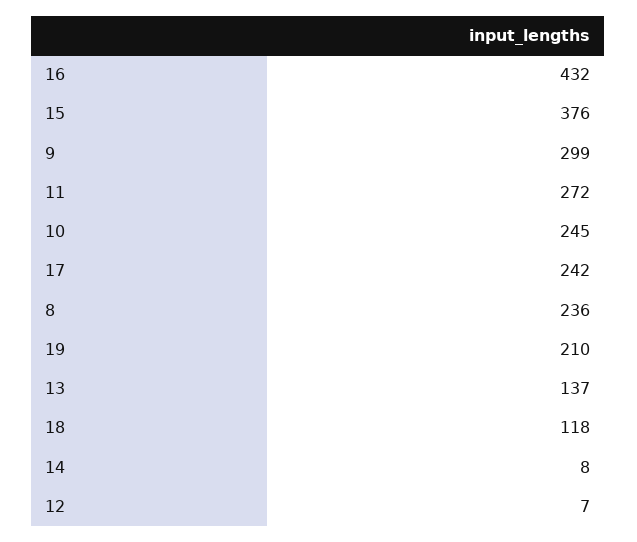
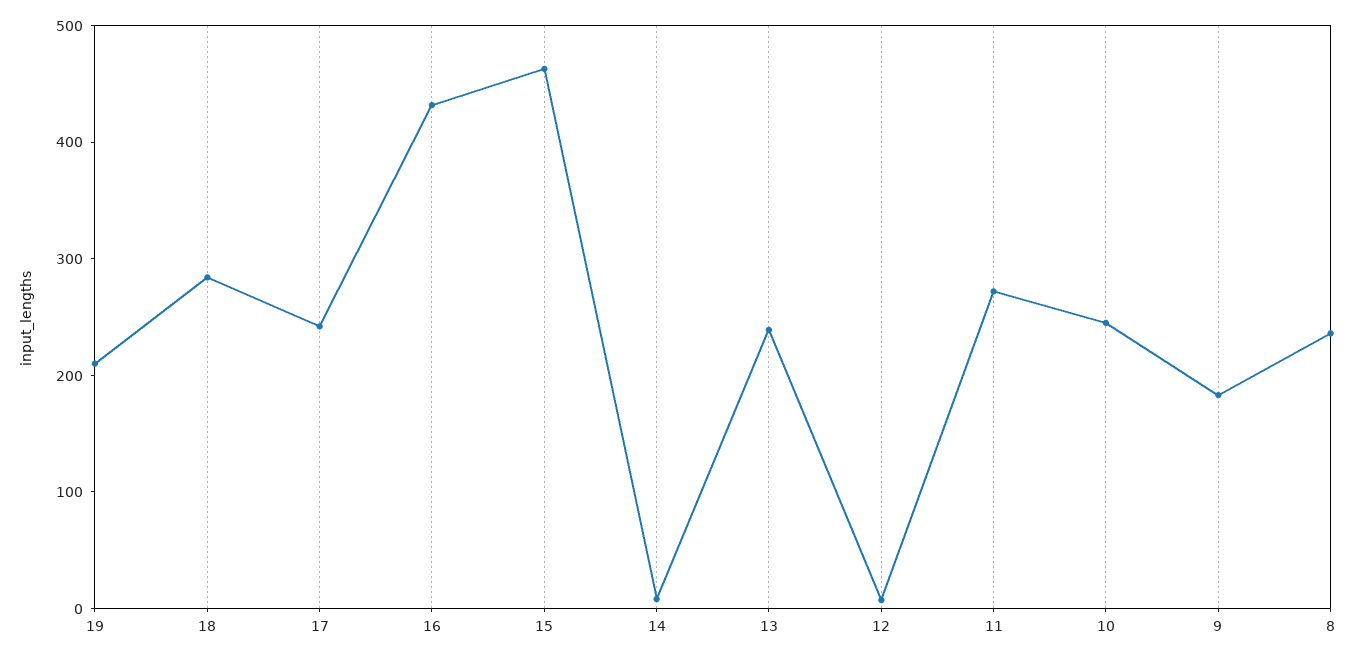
  {
    "16": 432,
-   "15": 376,
+   "15": 460,
-   "9": 299,
+   "9": 180,
    "11": 272,
    "10": 245,
    "17": 242,
    "8": 236,
    "19": 210,
-   "13": 137,
+   "13": 240,
-   "18": 118,
+   "18": 280,
    "14": 8,
    "12": 7
  }

